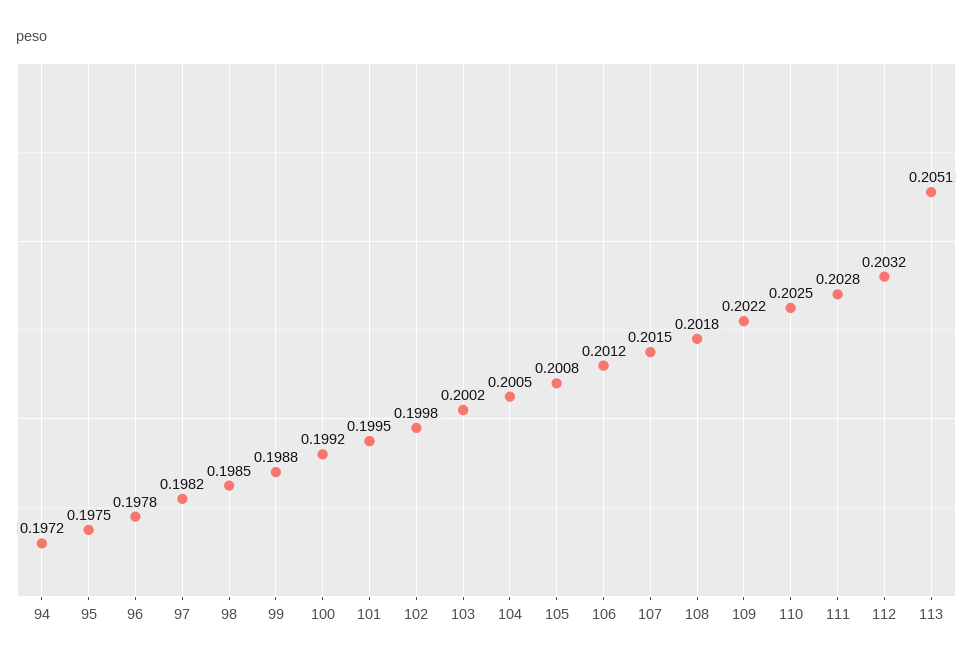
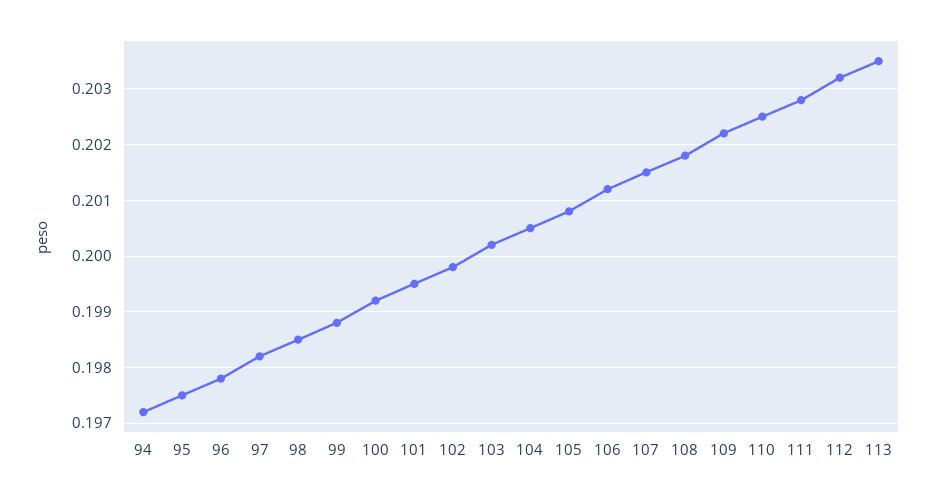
  {
    "94": 0.1972,
    "95": 0.1975,
    "96": 0.1978,
    "97": 0.1982,
    "98": 0.1985,
    "99": 0.1988,
    "100": 0.1992,
    "101": 0.1995,
    "102": 0.1998,
    "103": 0.2002,
    "104": 0.2005,
    "105": 0.2008,
    "106": 0.2012,
    "107": 0.2015,
    "108": 0.2018,
    "109": 0.2022,
    "110": 0.2025,
    "111": 0.2028,
    "112": 0.2032,
-   "113": 0.2051
+   "113": 0.2035
  }

